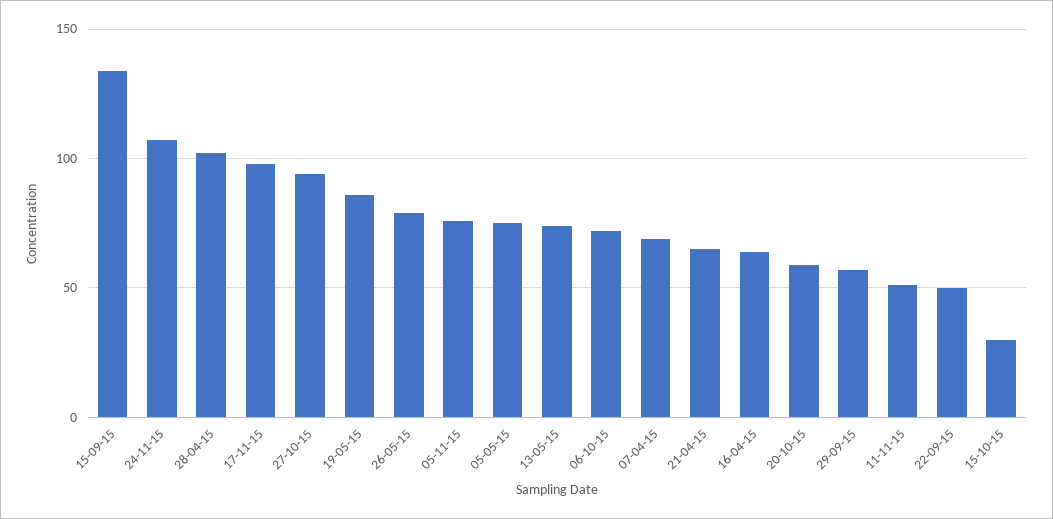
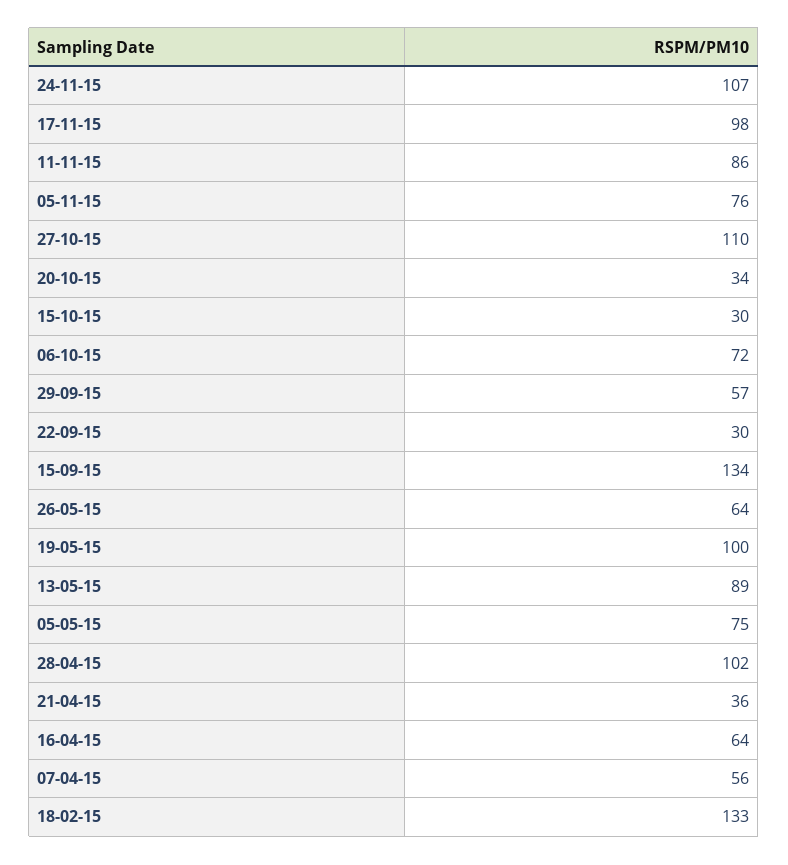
  {
    "15-09-15": 134,
    "24-11-15": 107,
    "28-04-15": 102,
    "17-11-15": 98,
-   "27-10-15": 95,
+   "27-10-15": 110,
-   "19-05-15": 85,
+   "19-05-15": 100,
-   "26-05-15": 80,
+   "26-05-15": 64,
    "05-11-15": 76,
    "05-05-15": 75,
-   "13-05-15": 75,
+   "13-05-15": 89,
    "06-10-15": 72,
-   "07-04-15": 70,
+   "07-04-15": 56,
-   "21-04-15": 65,
+   "21-04-15": 36,
    "16-04-15": 64,
-   "20-10-15": 60,
+   "20-10-15": 34,
    "29-09-15": 57,
-   "11-11-15": 50,
+   "11-11-15": 86,
-   "22-09-15": 50,
+   "22-09-15": 30,
-   "15-10-15": 30
+   "15-10-15": 30,
+   "18-02-15": 133
  }

